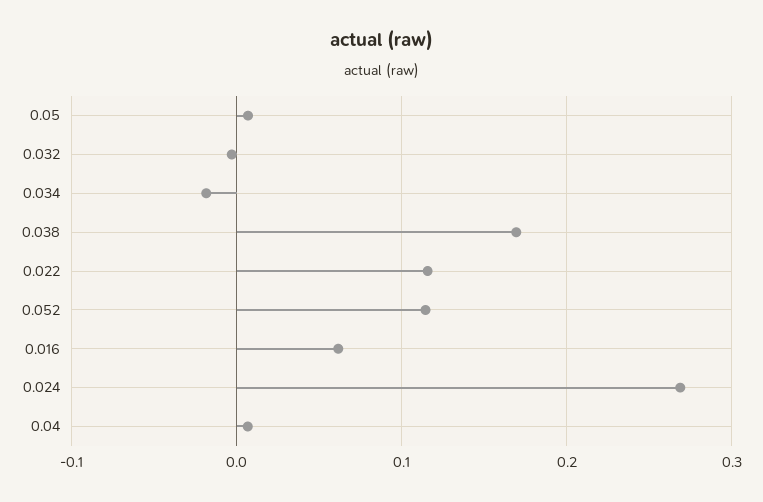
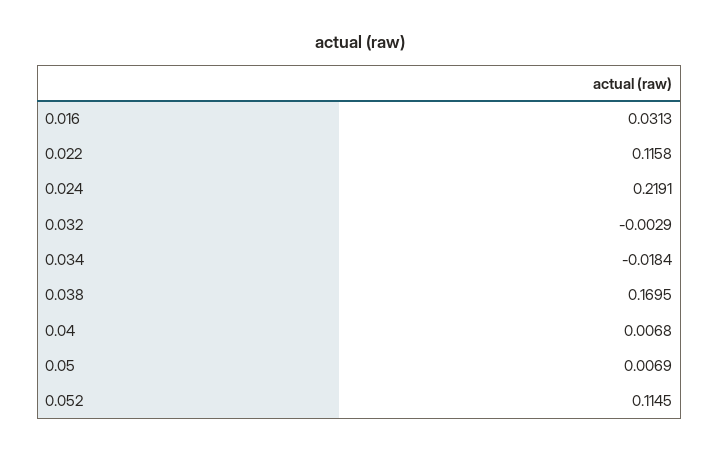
  {
    "0.05": 0.0069,
    "0.032": -0.0029,
    "0.034": -0.0184,
    "0.038": 0.1695,
    "0.022": 0.1158,
    "0.052": 0.1145,
-   "0.016": 0.06,
+   "0.016": 0.0313,
-   "0.024": 0.27,
+   "0.024": 0.2191,
    "0.04": 0.0068
  }

